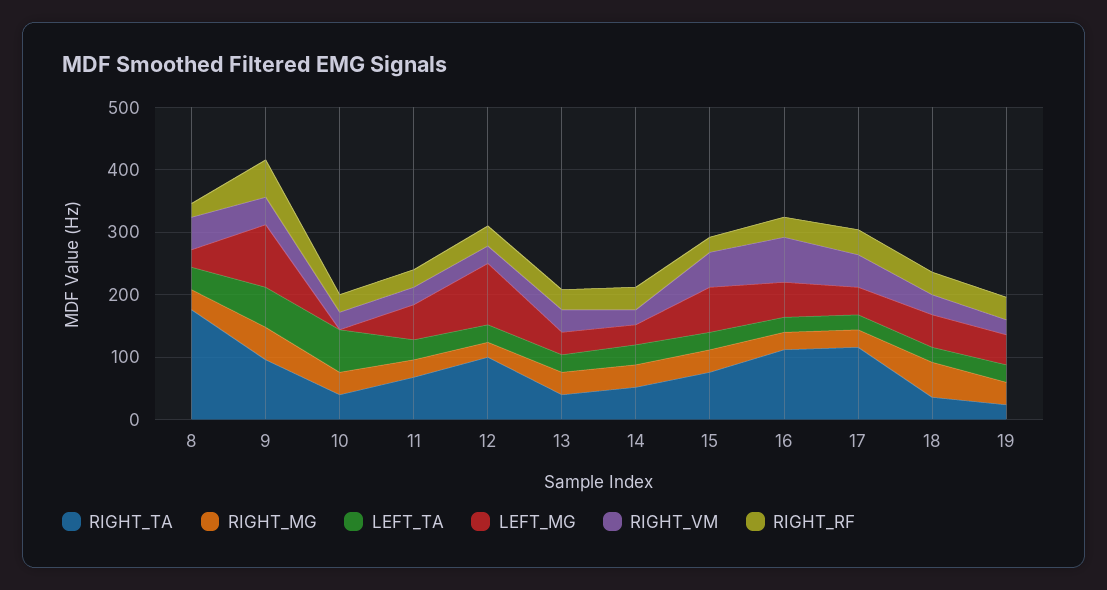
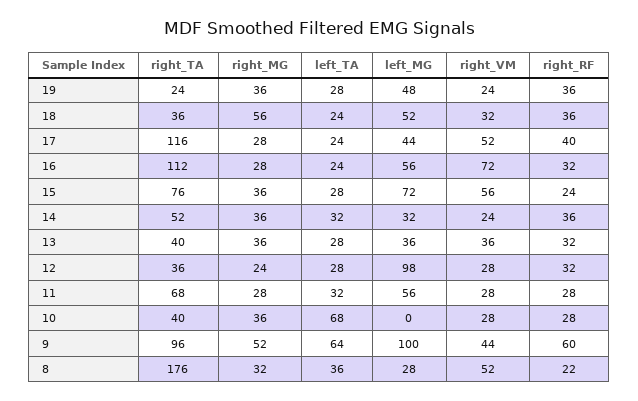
  {
    "RIGHT_TA": {
      "8": 176,
      "9": 96,
      "10": 40,
      "11": 68,
-     "12": 100,
+     "12": 36,
      "13": 40,
      "14": 52,
      "15": 76,
      "16": 112,
      "17": 116,
      "18": 36,
      "19": 24
    },
    "RIGHT_MG": {
      "8": 32,
      "9": 52,
      "10": 36,
      "11": 28,
      "12": 24,
      "13": 36,
      "14": 36,
      "15": 36,
      "16": 28,
      "17": 28,
      "18": 56,
      "19": 36
    },
    "LEFT_TA": {
      "8": 36,
      "9": 64,
      "10": 68,
      "11": 32,
      "12": 28,
      "13": 28,
      "14": 32,
      "15": 28,
      "16": 24,
      "17": 24,
      "18": 24,
      "19": 28
    },
    "LEFT_MG": {
      "8": 28,
      "9": 100,
      "10": 0,
      "11": 56,
      "12": 98,
      "13": 36,
      "14": 32,
      "15": 72,
      "16": 56,
      "17": 44,
      "18": 52,
      "19": 48
    },
    "RIGHT_VM": {
      "8": 52,
      "9": 44,
      "10": 28,
      "11": 28,
      "12": 28,
      "13": 36,
      "14": 24,
      "15": 56,
      "16": 72,
      "17": 52,
      "18": 32,
      "19": 24
    },
    "RIGHT_RF": {
      "8": 22,
      "9": 60,
      "10": 28,
      "11": 28,
      "12": 32,
      "13": 32,
      "14": 36,
      "15": 24,
      "16": 32,
      "17": 40,
      "18": 36,
      "19": 36
    }
  }

